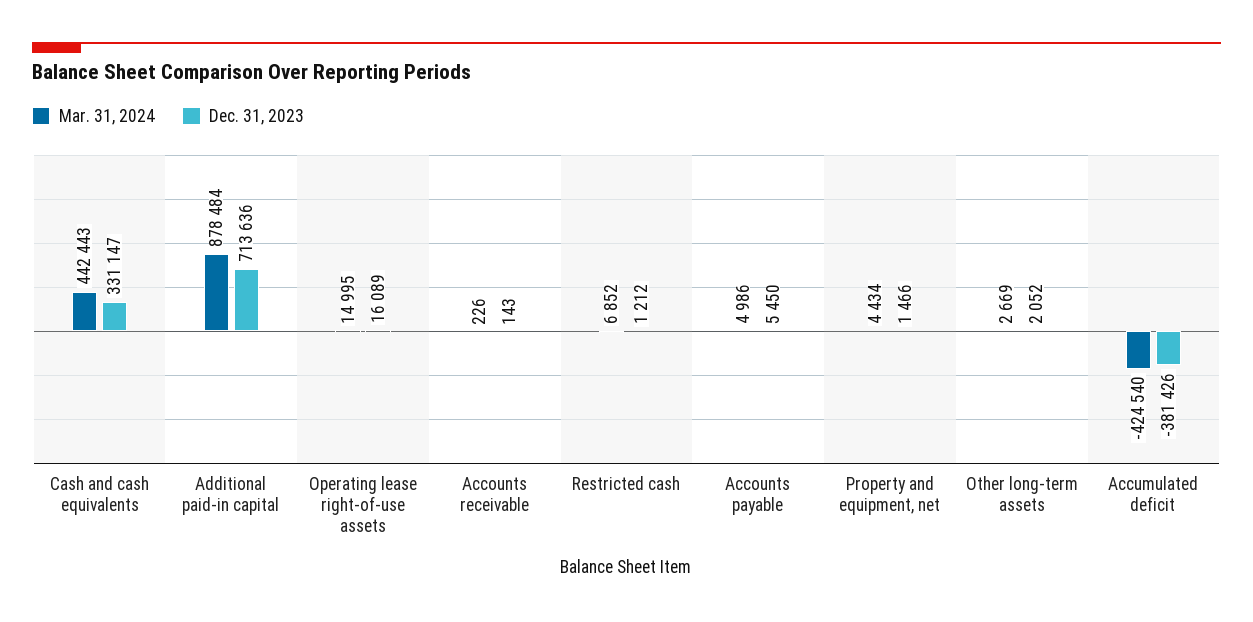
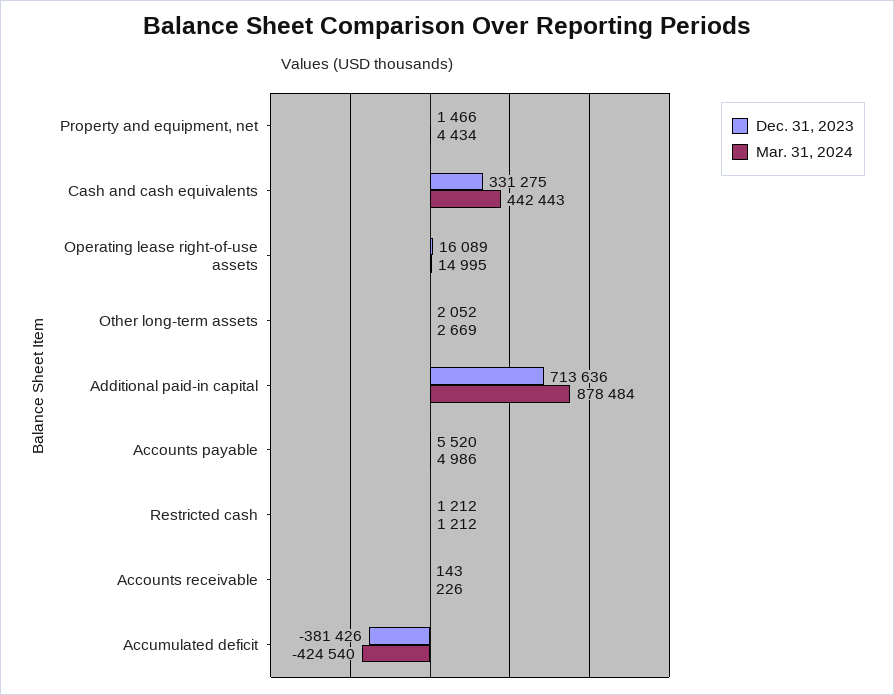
  {
    "Mar. 31, 2024": {
      "Cash and cash equivalents": 442443,
      "Additional paid-in capital": 878484,
      "Operating lease right-of-use assets": 14995,
      "Accounts receivable": 226,
-     "Restricted cash": 6852,
+     "Restricted cash": 1212,
      "Accounts payable": 4986,
      "Property and equipment, net": 4434,
      "Other long-term assets": 2669,
      "Accumulated deficit": -424540
    },
    "Dec. 31, 2023": {
-     "Cash and cash equivalents": 331147,
+     "Cash and cash equivalents": 331275,
      "Additional paid-in capital": 713636,
      "Operating lease right-of-use assets": 16089,
      "Accounts receivable": 143,
      "Restricted cash": 1212,
-     "Accounts payable": 5450,
+     "Accounts payable": 5520,
      "Property and equipment, net": 1466,
      "Other long-term assets": 2052,
      "Accumulated deficit": -381426
    }
  }

